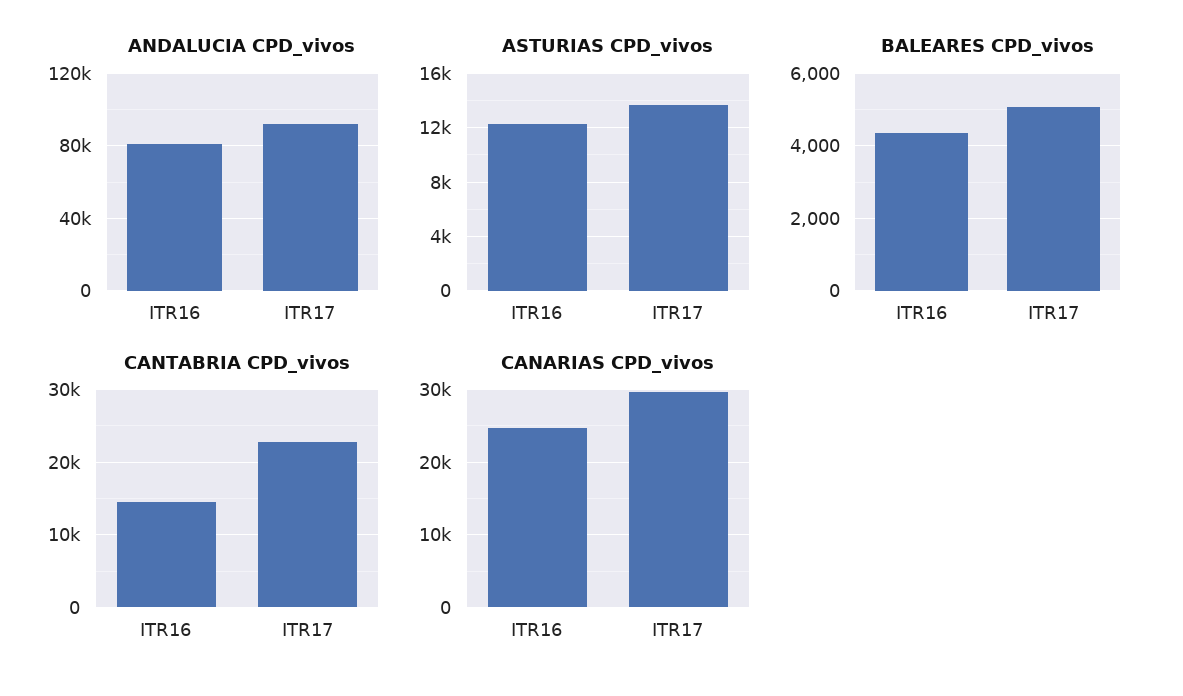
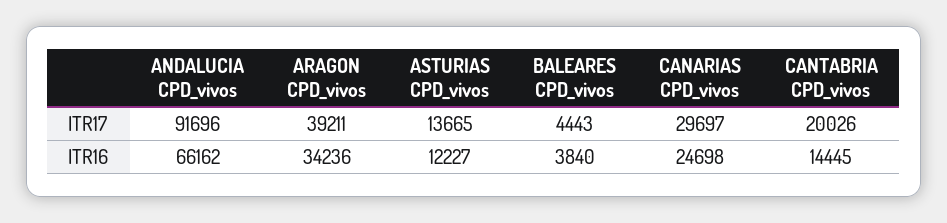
  {
    "ANDALUCIA CPD_vivos": {
-     "ITR16": 80000,
+     "ITR16": 66162,
      "ITR17": 91696
    },
    "ASTURIAS CPD_vivos": {
      "ITR16": 12227,
      "ITR17": 13665
    },
    "BALEARES CPD_vivos": {
-     "ITR16": 4400,
+     "ITR16": 3840,
-     "ITR17": 5000
+     "ITR17": 4443
    },
    "CANTABRIA CPD_vivos": {
      "ITR16": 14445,
-     "ITR17": 23000
+     "ITR17": 20026
    },
    "CANARIAS CPD_vivos": {
      "ITR16": 24698,
      "ITR17": 29697
-   }
+   },
+   "ARAGON CPD_vivos": {
+     "ITR17": 39211,
+     "ITR16": 34236
+   }
  }

